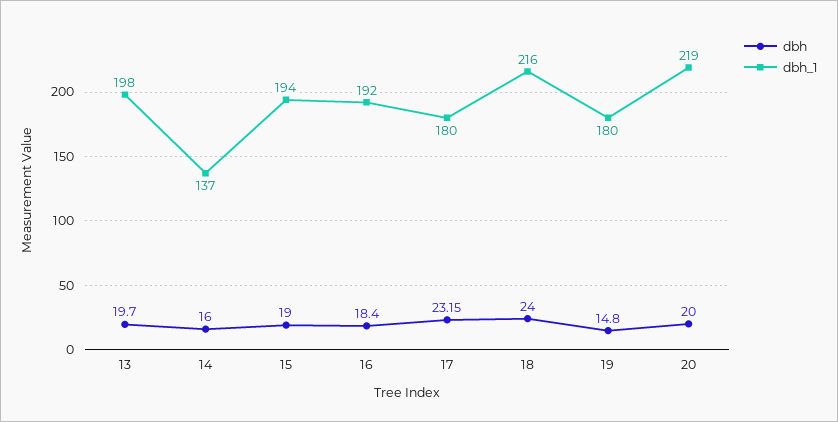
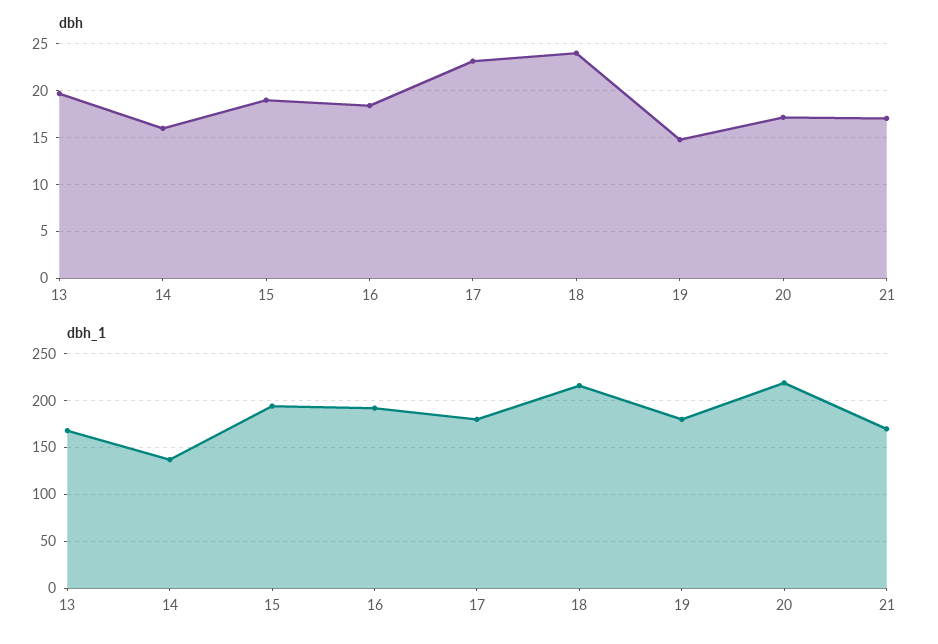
  {
    "dbh": {
      "13": 19.7,
      "14": 16,
      "15": 19,
      "16": 18.4,
      "17": 23.15,
      "18": 24,
      "19": 14.8,
-     "20": 20
+     "20": 17,
+     "21": 17
    },
    "dbh_1": {
-     "13": 198,
+     "13": 170,
      "14": 137,
      "15": 194,
      "16": 192,
      "17": 180,
      "18": 216,
      "19": 180,
-     "20": 219
+     "20": 219,
+     "21": 170
    }
  }

